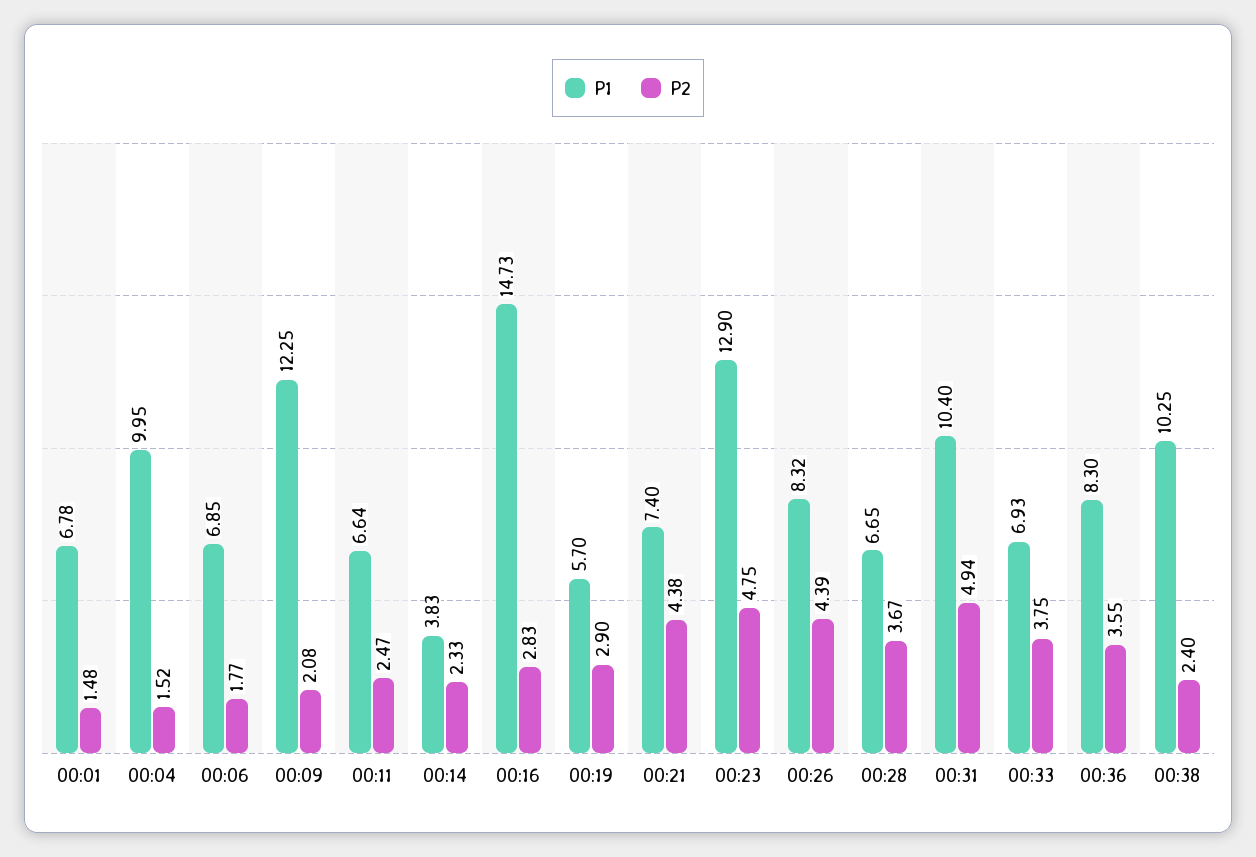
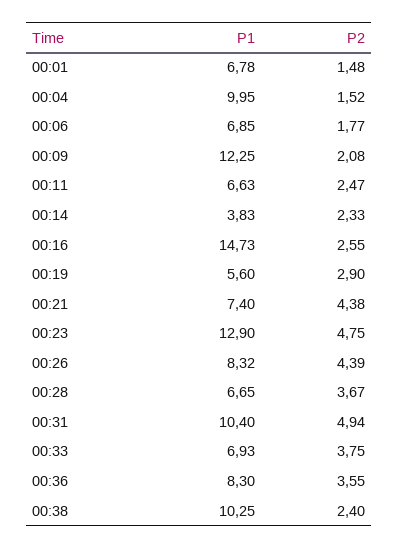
  {
    "P1": {
      "00:01": 6.78,
      "00:04": 9.95,
      "00:06": 6.85,
      "00:09": 12.25,
-     "00:11": 6.64,
+     "00:11": 6.63,
      "00:14": 3.83,
      "00:16": 14.73,
-     "00:19": 5.7,
+     "00:19": 5.6,
      "00:21": 7.4,
      "00:23": 12.9,
      "00:26": 8.32,
      "00:28": 6.65,
      "00:31": 10.4,
      "00:33": 6.93,
      "00:36": 8.3,
      "00:38": 10.25
    },
    "P2": {
      "00:01": 1.48,
      "00:04": 1.52,
      "00:06": 1.77,
      "00:09": 2.08,
      "00:11": 2.47,
      "00:14": 2.33,
-     "00:16": 2.83,
+     "00:16": 2.55,
      "00:19": 2.9,
      "00:21": 4.38,
      "00:23": 4.75,
      "00:26": 4.39,
      "00:28": 3.67,
      "00:31": 4.94,
      "00:33": 3.75,
      "00:36": 3.55,
      "00:38": 2.4
    }
  }

